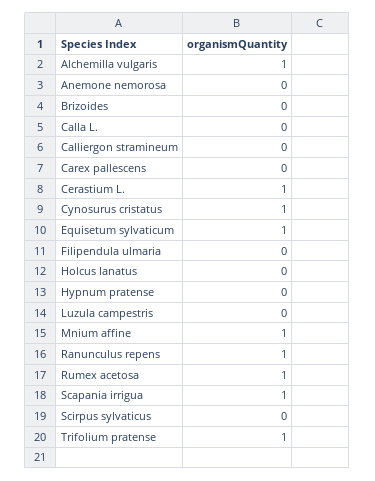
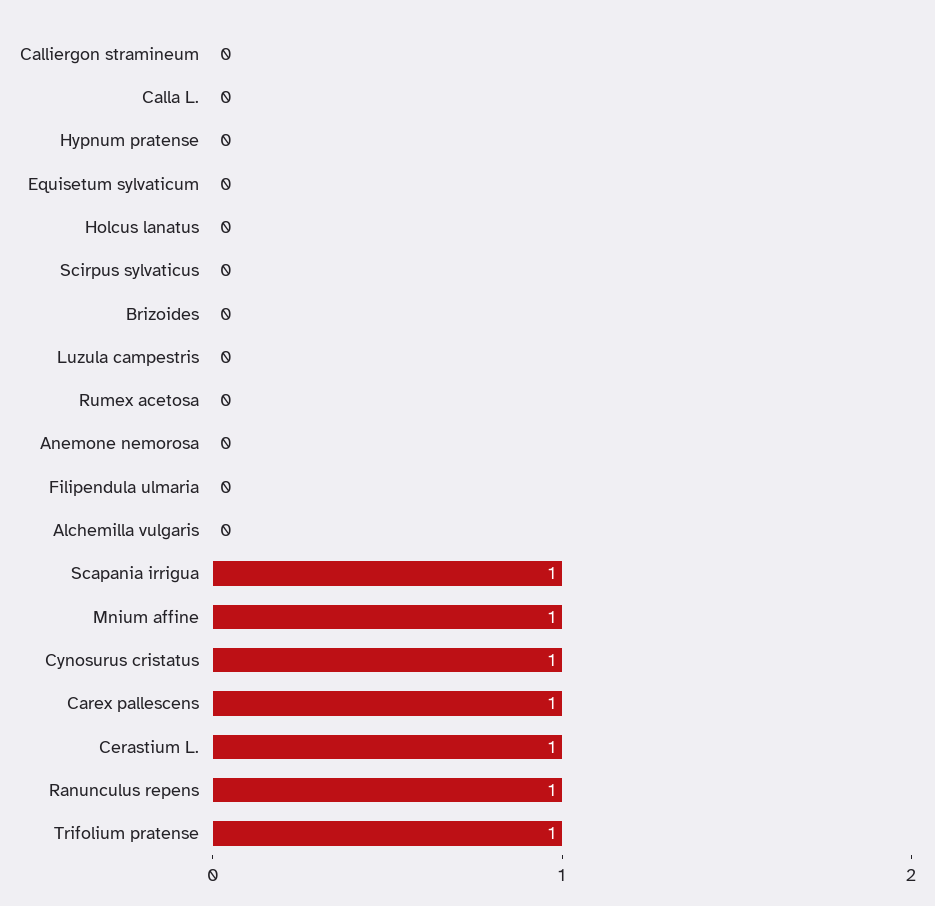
  {
-   "Alchemilla vulgaris": 1,
+   "Alchemilla vulgaris": 0,
    "Anemone nemorosa": 0,
    "Brizoides": 0,
    "Calla L.": 0,
    "Calliergon stramineum": 0,
-   "Carex pallescens": 0,
+   "Carex pallescens": 1,
    "Cerastium L.": 1,
    "Cynosurus cristatus": 1,
-   "Equisetum sylvaticum": 1,
+   "Equisetum sylvaticum": 0,
    "Filipendula ulmaria": 0,
    "Holcus lanatus": 0,
    "Hypnum pratense": 0,
    "Luzula campestris": 0,
    "Mnium affine": 1,
    "Ranunculus repens": 1,
-   "Rumex acetosa": 1,
+   "Rumex acetosa": 0,
    "Scapania irrigua": 1,
    "Scirpus sylvaticus": 0,
    "Trifolium pratense": 1
  }

